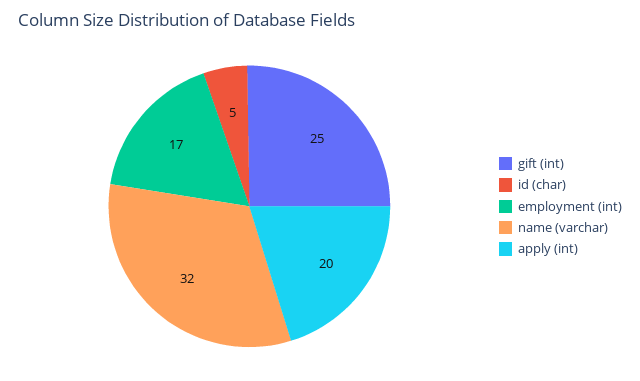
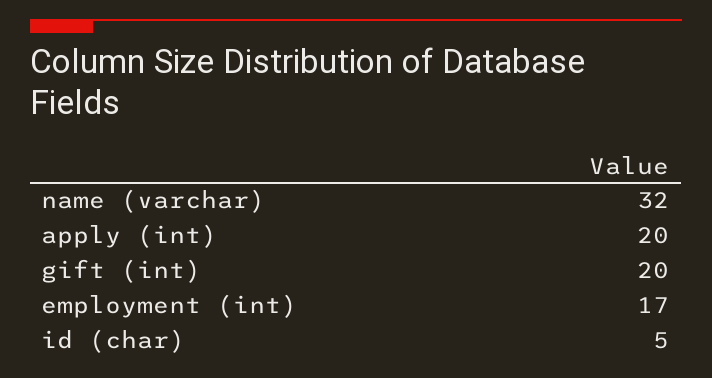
  {
-   "gift (int)": 25,
+   "gift (int)": 20,
    "id (char)": 5,
    "employment (int)": 17,
    "name (varchar)": 32,
    "apply (int)": 20
  }

